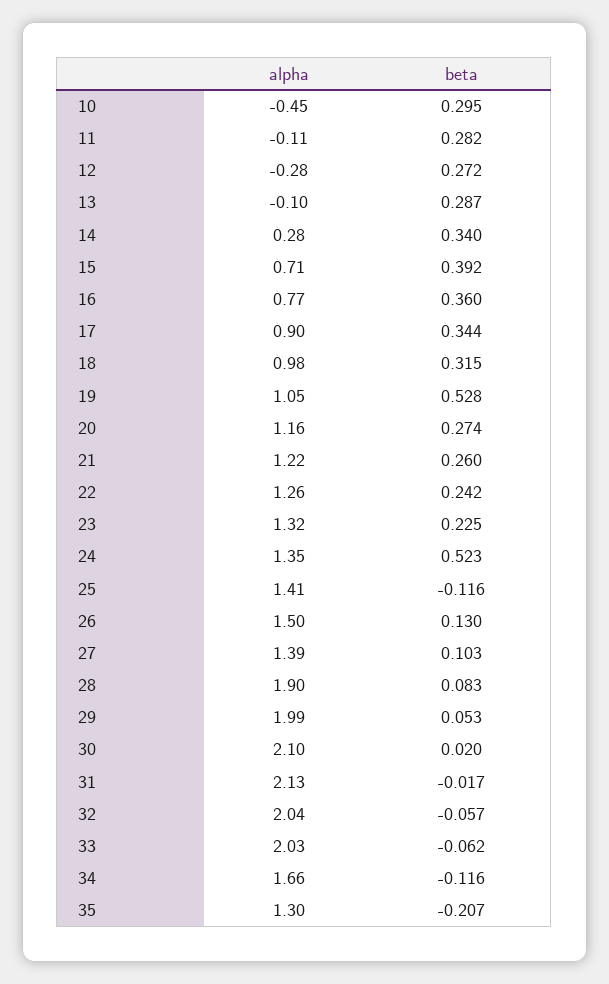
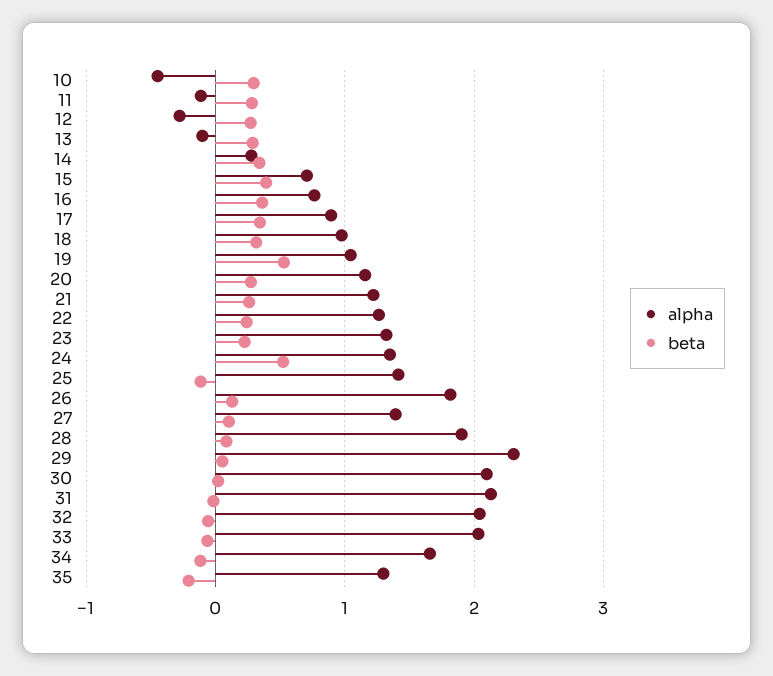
  {
    "alpha": {
      "10": -0.45,
      "11": -0.11,
      "12": -0.28,
      "13": -0.1,
      "14": 0.28,
      "15": 0.71,
      "16": 0.77,
      "17": 0.9,
      "18": 0.98,
      "19": 1.05,
      "20": 1.16,
      "21": 1.22,
      "22": 1.26,
      "23": 1.32,
      "24": 1.35,
      "25": 1.41,
-     "26": 1.5,
+     "26": 1.8,
      "27": 1.39,
      "28": 1.9,
-     "29": 1.99,
+     "29": 2.3,
      "30": 2.1,
      "31": 2.13,
      "32": 2.04,
      "33": 2.03,
      "34": 1.66,
      "35": 1.3
    },
    "beta": {
      "10": 0.295,
      "11": 0.282,
      "12": 0.272,
      "13": 0.287,
      "14": 0.34,
      "15": 0.392,
      "16": 0.36,
      "17": 0.344,
      "18": 0.315,
      "19": 0.528,
      "20": 0.274,
      "21": 0.26,
      "22": 0.242,
      "23": 0.225,
      "24": 0.523,
      "25": -0.116,
      "26": 0.13,
      "27": 0.103,
      "28": 0.083,
      "29": 0.053,
      "30": 0.02,
      "31": -0.017,
      "32": -0.057,
      "33": -0.062,
      "34": -0.116,
      "35": -0.207
    }
  }

